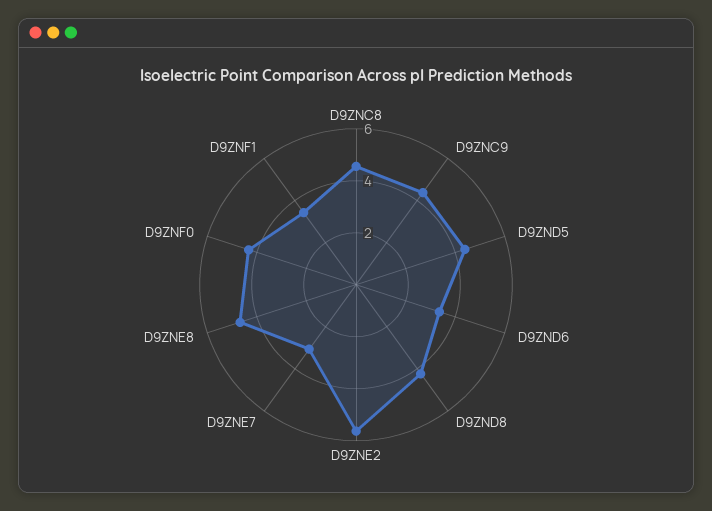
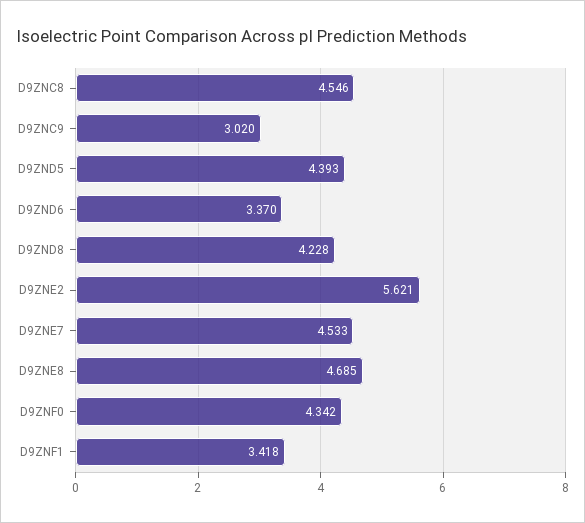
  {
    "D9ZNC8": 4.546,
-   "D9ZNC9": 4.5,
+   "D9ZNC9": 3.02,
    "D9ZND5": 4.393,
    "D9ZND6": 3.37,
    "D9ZND8": 4.228,
    "D9ZNE2": 5.621,
-   "D9ZNE7": 3,
+   "D9ZNE7": 4.533,
    "D9ZNE8": 4.685,
    "D9ZNF0": 4.342,
    "D9ZNF1": 3.418
  }

